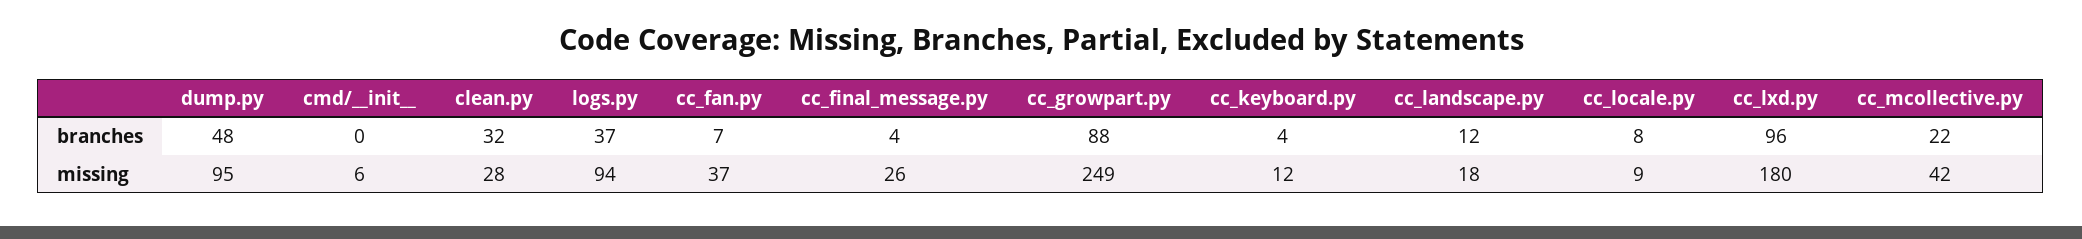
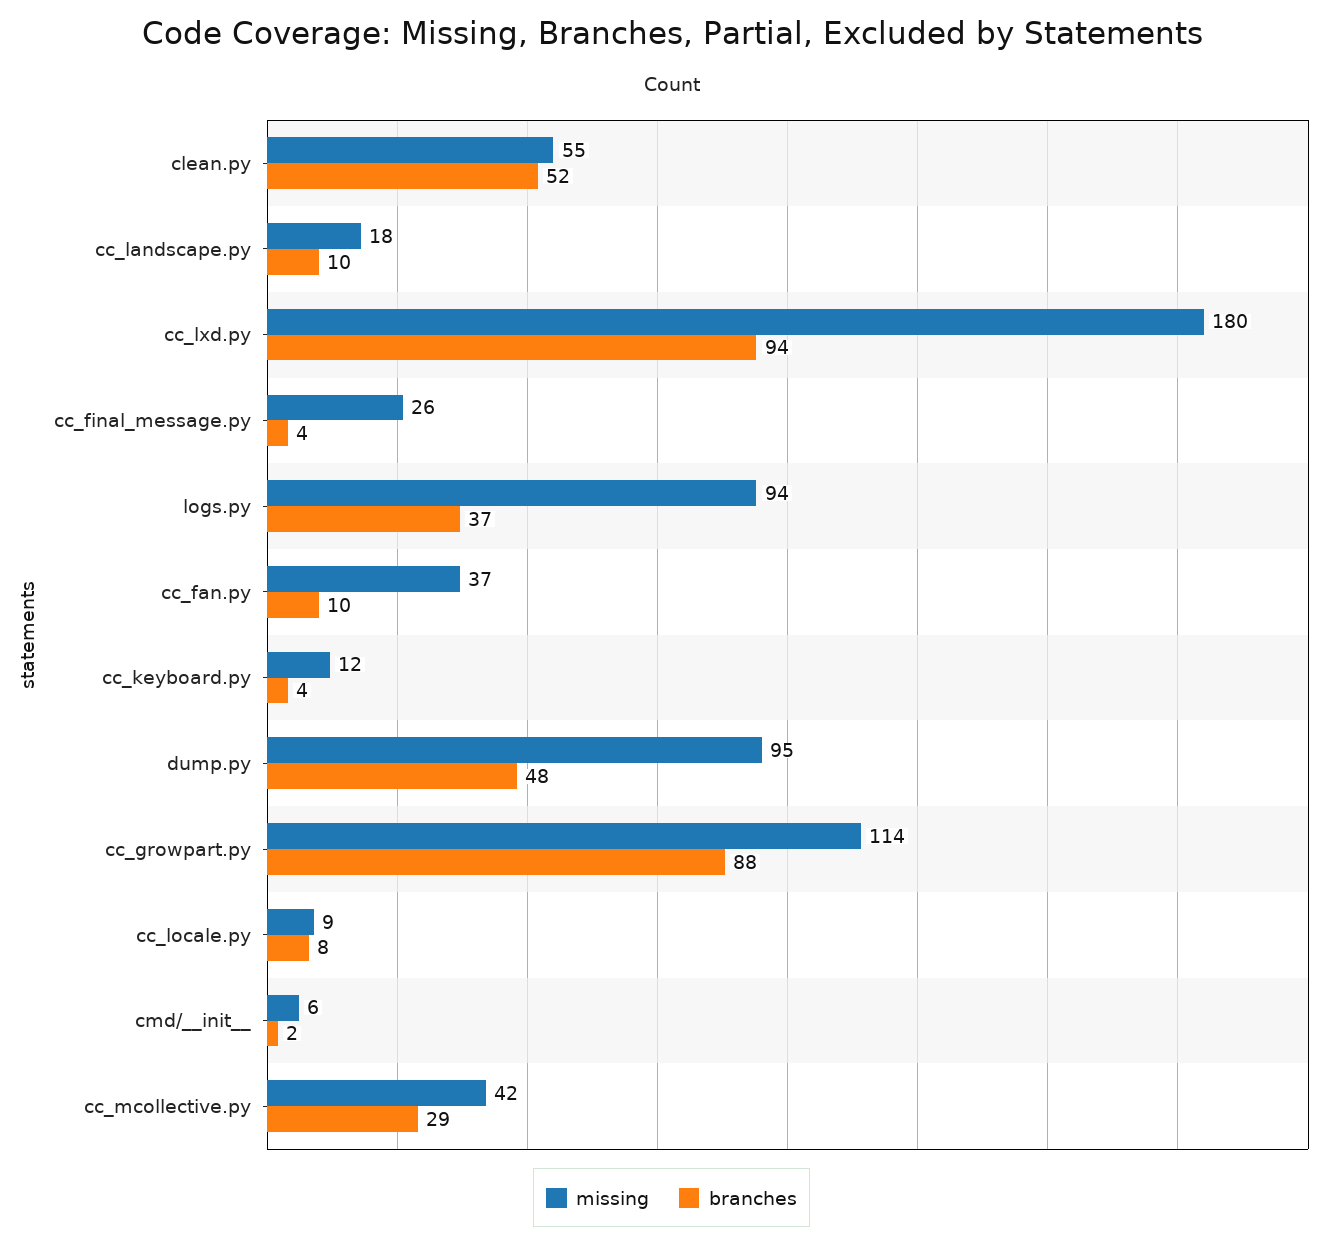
  {
    "branches": {
      "dump.py": 48,
-     "cmd/__init__": 0,
+     "cmd/__init__": 2,
-     "clean.py": 32,
+     "clean.py": 52,
      "logs.py": 37,
-     "cc_fan.py": 7,
+     "cc_fan.py": 10,
      "cc_final_message.py": 4,
      "cc_growpart.py": 88,
      "cc_keyboard.py": 4,
-     "cc_landscape.py": 12,
+     "cc_landscape.py": 10,
      "cc_locale.py": 8,
-     "cc_lxd.py": 96,
+     "cc_lxd.py": 94,
-     "cc_mcollective.py": 22
+     "cc_mcollective.py": 29
    },
    "missing": {
      "dump.py": 95,
      "cmd/__init__": 6,
-     "clean.py": 28,
+     "clean.py": 55,
      "logs.py": 94,
      "cc_fan.py": 37,
      "cc_final_message.py": 26,
-     "cc_growpart.py": 249,
+     "cc_growpart.py": 114,
      "cc_keyboard.py": 12,
      "cc_landscape.py": 18,
      "cc_locale.py": 9,
      "cc_lxd.py": 180,
      "cc_mcollective.py": 42
    }
  }

